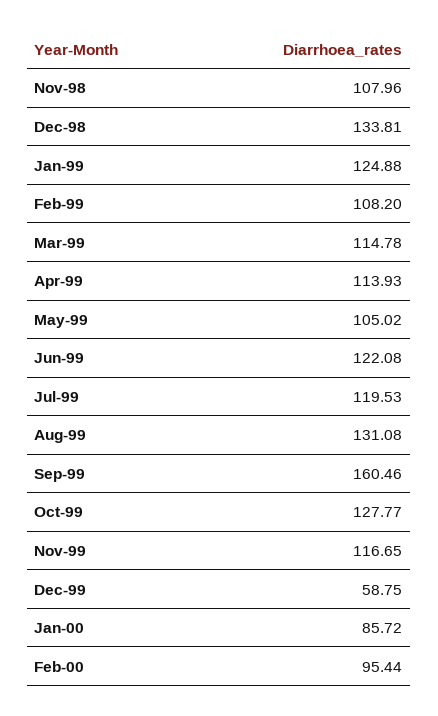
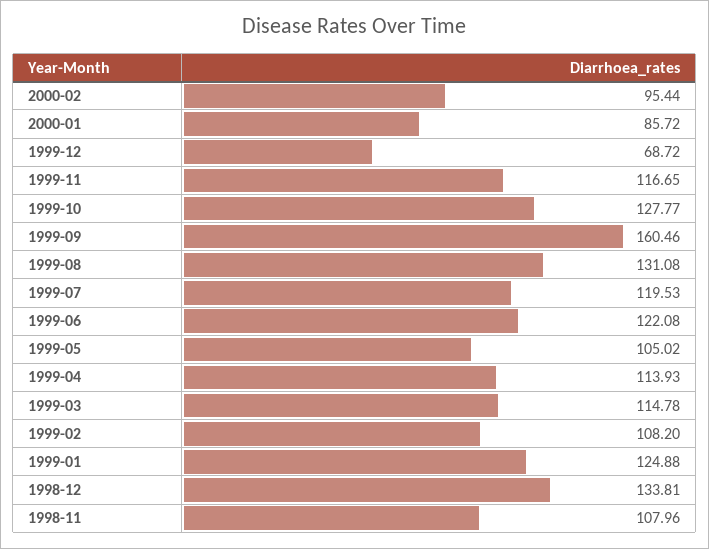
  {
    "Nov-98": 107.96,
    "Dec-98": 133.81,
    "Jan-99": 124.88,
    "Feb-99": 108.2,
    "Mar-99": 114.78,
    "Apr-99": 113.93,
    "May-99": 105.02,
    "Jun-99": 122.08,
    "Jul-99": 119.53,
    "Aug-99": 131.08,
    "Sep-99": 160.46,
    "Oct-99": 127.77,
    "Nov-99": 116.65,
-   "Dec-99": 58.75,
+   "Dec-99": 68.72,
    "Jan-00": 85.72,
    "Feb-00": 95.44
  }

